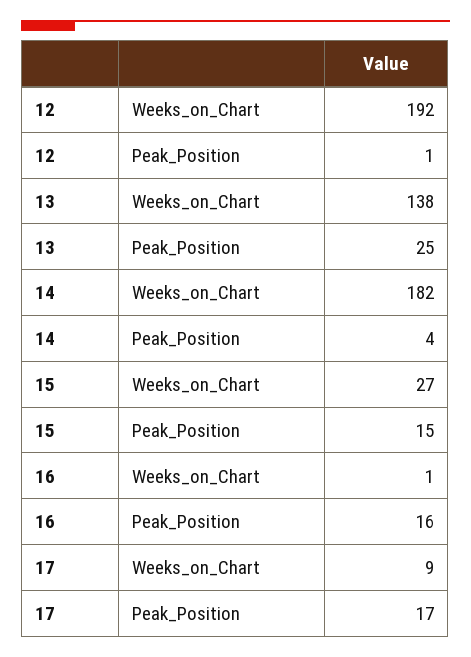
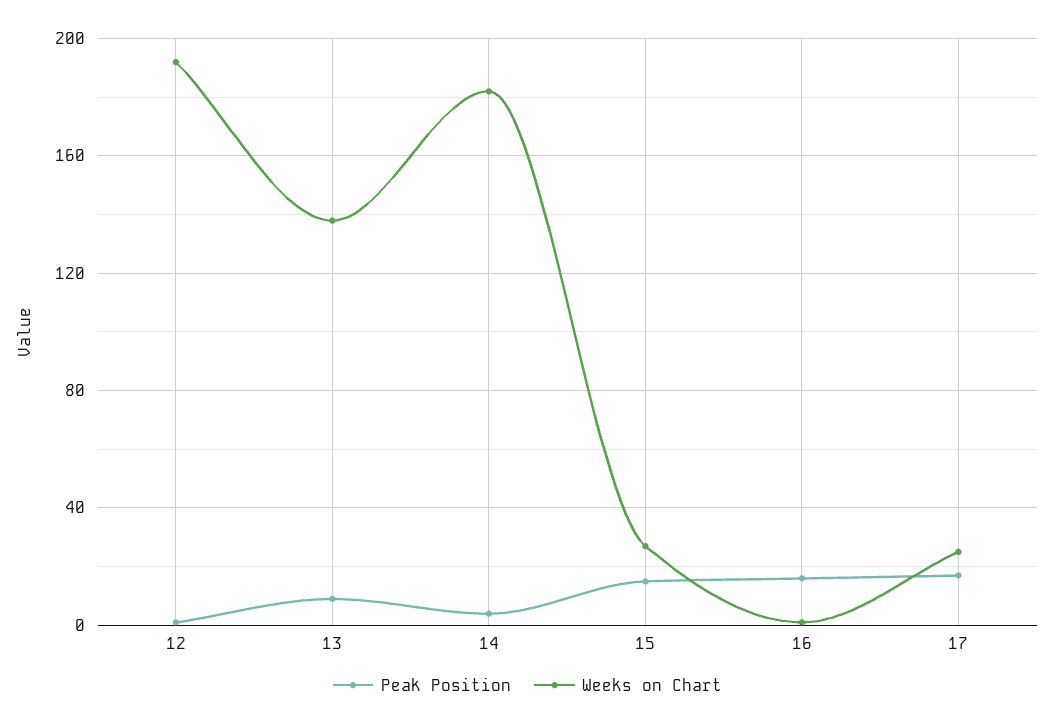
  {
    "Weeks_on_Chart": {
      "12": 192,
      "13": 138,
      "14": 182,
      "15": 27,
      "16": 1,
-     "17": 9
+     "17": 25
    },
    "Peak_Position": {
      "12": 1,
-     "13": 25,
+     "13": 10,
      "14": 4,
      "15": 15,
      "16": 16,
      "17": 17
    }
  }

